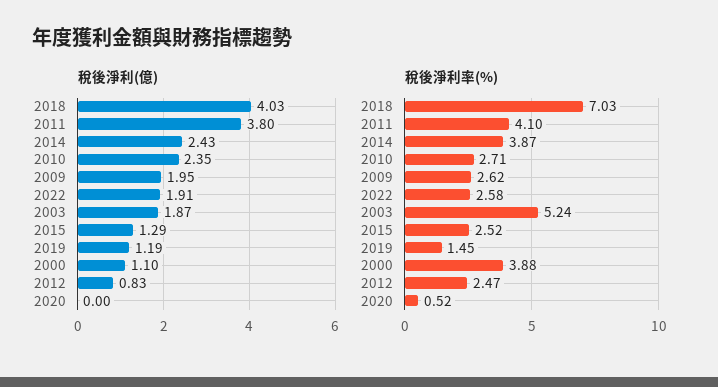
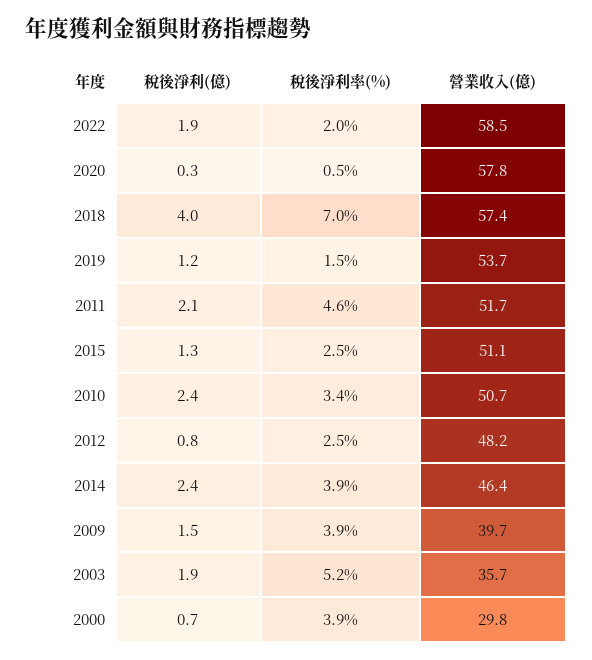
  {
    "稅後淨利(億)": {
      "2018": 4.03,
-     "2011": 3.8,
+     "2011": 2.1,
      "2014": 2.43,
      "2010": 2.35,
-     "2009": 1.95,
+     "2009": 1.5,
      "2022": 1.91,
      "2003": 1.87,
      "2015": 1.29,
      "2019": 1.19,
-     "2000": 1.1,
+     "2000": 0.7,
      "2012": 0.83,
-     "2020": 0
+     "2020": 0.3
    },
    "稅後淨利率(%)": {
      "2018": 7.03,
-     "2011": 4.1,
+     "2011": 4.6,
      "2014": 3.87,
-     "2010": 2.71,
+     "2010": 3.4,
-     "2009": 2.62,
+     "2009": 3.9,
-     "2022": 2.58,
+     "2022": 2,
      "2003": 5.24,
      "2015": 2.52,
      "2019": 1.45,
      "2000": 3.88,
      "2012": 2.47,
      "2020": 0.52
-   }
+   },
+   "營業收入(億)": {
+     "2022": 58.5,
+     "2020": 57.8,
+     "2018": 57.4,
+     "2019": 53.7,
+     "2011": 51.7,
+     "2015": 51.1,
+     "2010": 50.7,
+     "2012": 48.2,
+     "2014": 46.4,
+     "2009": 39.7,
+     "2003": 35.7,
+     "2000": 29.8
+   }
  }

